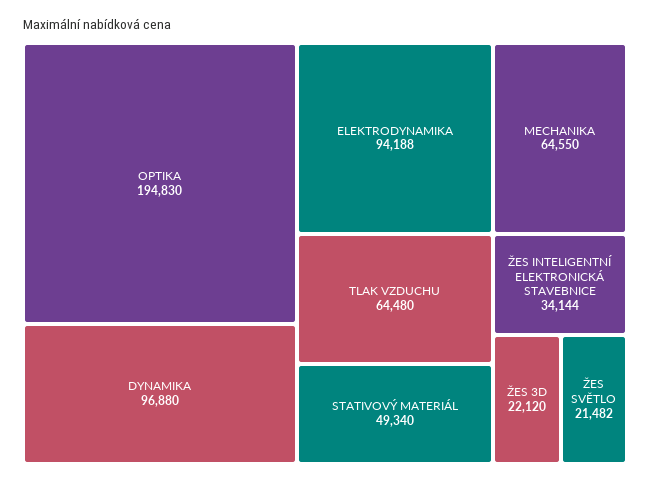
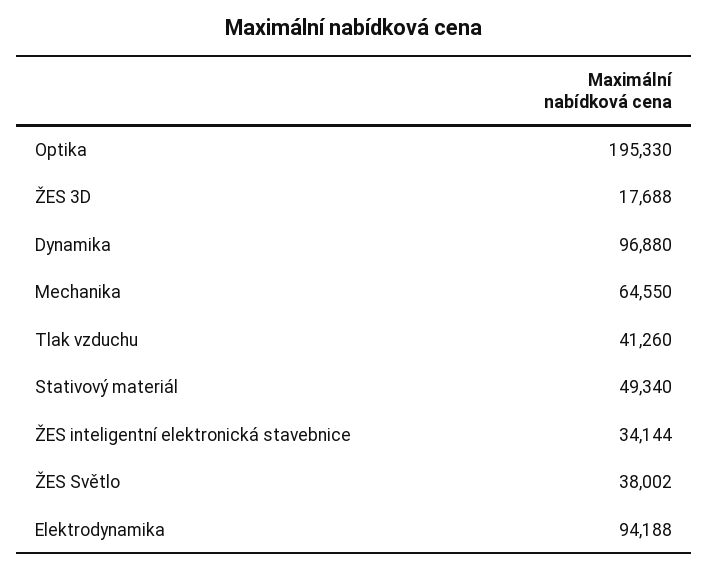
  {
-   "OPTIKA": 194830,
+   "OPTIKA": 195330,
    "DYNAMIKA": 96880,
    "ELEKTRODYNAMIKA": 94188,
    "MECHANIKA": 64550,
-   "TLAK VZDUCHU": 64480,
+   "TLAK VZDUCHU": 41260,
    "STATIVOVÝ MATERIÁL": 49340,
    "ŽES INTELIGENTNÍ ELEKTRONICKÁ STAVEBNICE": 34144,
-   "ŽES 3D": 22120,
+   "ŽES 3D": 17688,
-   "ŽES SVĚTLO": 21482
+   "ŽES SVĚTLO": 38002
  }

